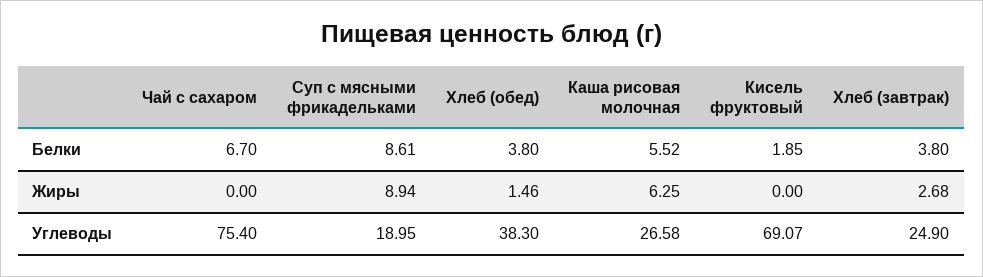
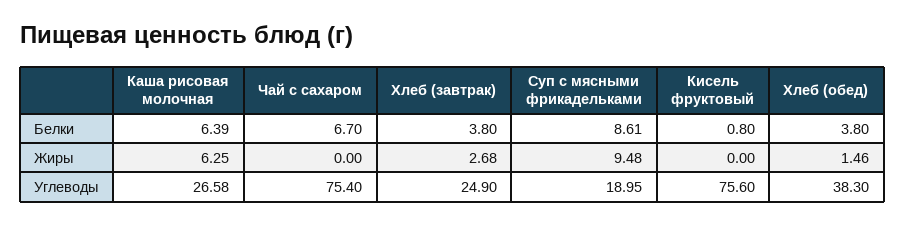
  {
    "Чай с сахаром": {
      "Белки": 6.7,
      "Жиры": 0,
      "Углеводы": 75.4
    },
    "Суп с мясными фрикадельками": {
      "Белки": 8.61,
-     "Жиры": 8.94,
+     "Жиры": 9.48,
      "Углеводы": 18.95
    },
    "Хлеб (обед)": {
      "Белки": 3.8,
      "Жиры": 1.46,
      "Углеводы": 38.3
    },
    "Каша рисовая молочная": {
-     "Белки": 5.52,
+     "Белки": 6.39,
      "Жиры": 6.25,
      "Углеводы": 26.58
    },
    "Кисель фруктовый": {
-     "Белки": 1.85,
+     "Белки": 0.8,
      "Жиры": 0,
-     "Углеводы": 69.07
+     "Углеводы": 75.6
    },
    "Хлеб (завтрак)": {
      "Белки": 3.8,
      "Жиры": 2.68,
      "Углеводы": 24.9
    }
  }

